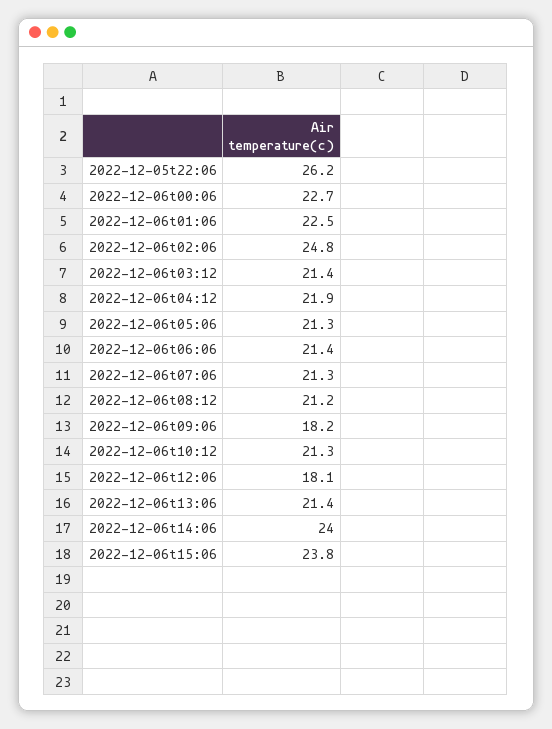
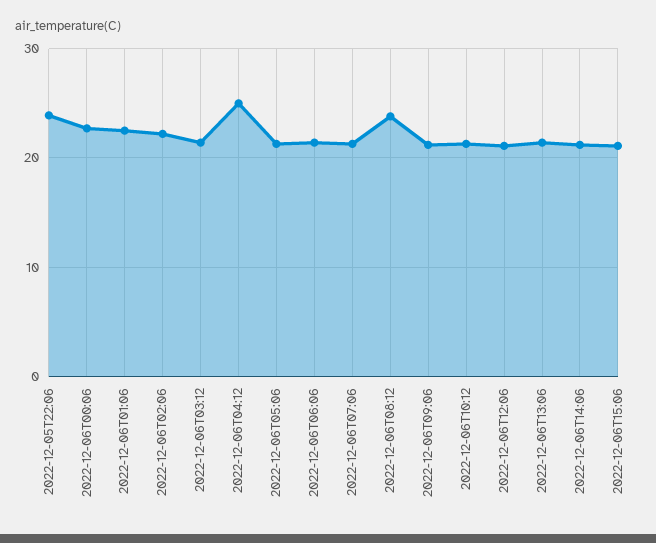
  {
-   "2022-12-05t22:06": 26.2,
+   "2022-12-05t22:06": 24,
    "2022-12-06t00:06": 22.7,
    "2022-12-06t01:06": 22.5,
-   "2022-12-06t02:06": 24.8,
+   "2022-12-06t02:06": 22,
    "2022-12-06t03:12": 21.4,
-   "2022-12-06t04:12": 21.9,
+   "2022-12-06t04:12": 25,
    "2022-12-06t05:06": 21.3,
    "2022-12-06t06:06": 21.4,
    "2022-12-06t07:06": 21.3,
-   "2022-12-06t08:12": 21.2,
+   "2022-12-06t08:12": 24,
-   "2022-12-06t09:06": 18.2,
+   "2022-12-06t09:06": 21,
    "2022-12-06t10:12": 21.3,
-   "2022-12-06t12:06": 18.1,
+   "2022-12-06t12:06": 21,
    "2022-12-06t13:06": 21.4,
-   "2022-12-06t14:06": 24,
+   "2022-12-06t14:06": 21,
-   "2022-12-06t15:06": 23.8
+   "2022-12-06t15:06": 21
  }

